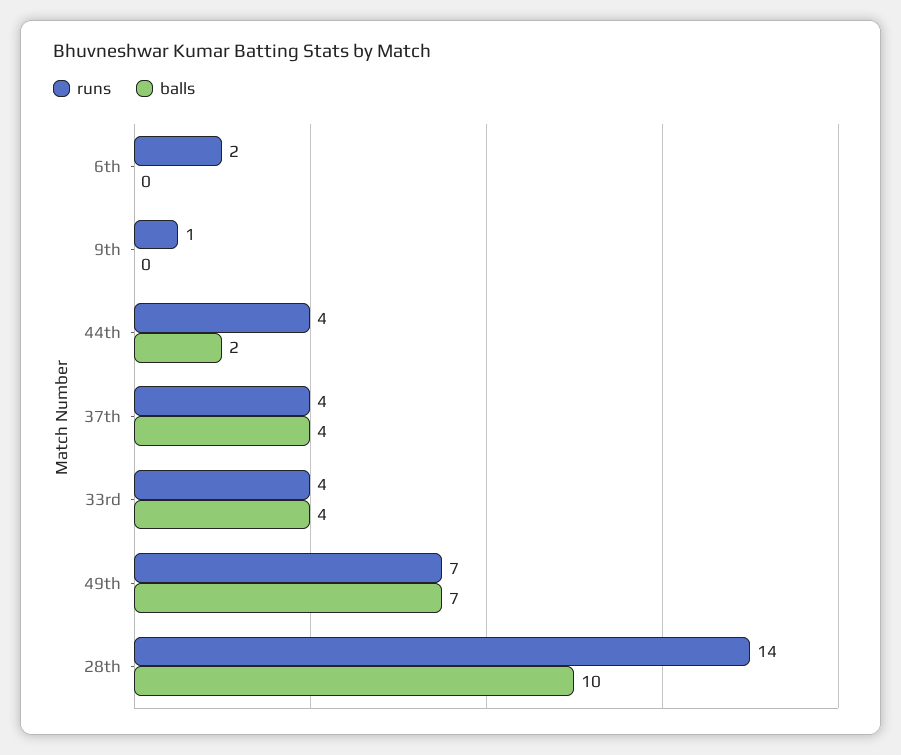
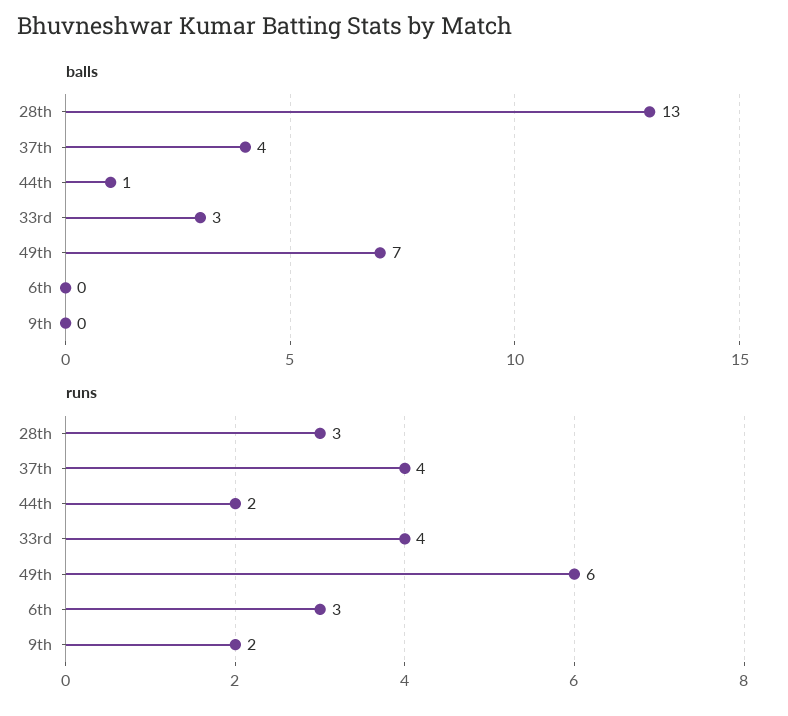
  {
    "runs": {
-     "6th": 2,
+     "6th": 3,
-     "9th": 1,
+     "9th": 2,
-     "44th": 4,
+     "44th": 2,
      "37th": 4,
      "33rd": 4,
-     "49th": 7,
+     "49th": 6,
-     "28th": 14
+     "28th": 3
    },
    "balls": {
      "6th": 0,
      "9th": 0,
-     "44th": 2,
+     "44th": 1,
      "37th": 4,
-     "33rd": 4,
+     "33rd": 3,
      "49th": 7,
-     "28th": 10
+     "28th": 13
    }
  }

